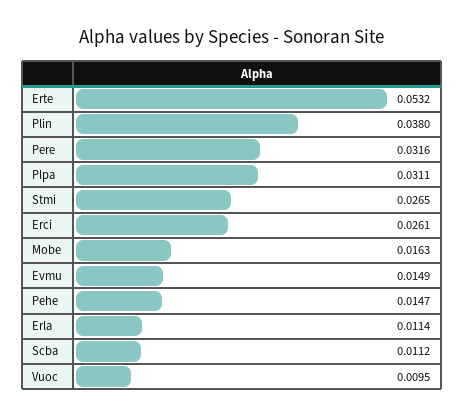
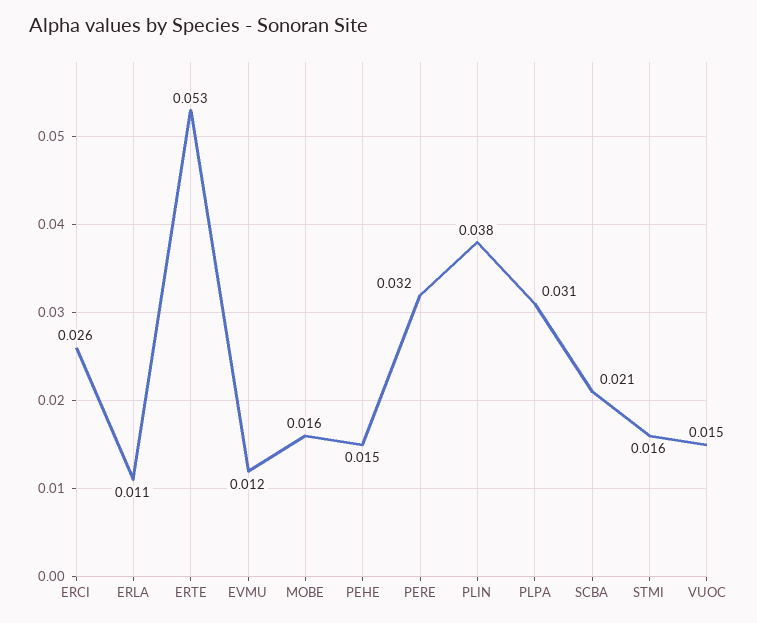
  {
    "Erte": 0.0532,
    "Plin": 0.038,
    "Pere": 0.0316,
    "Plpa": 0.0311,
-   "Stmi": 0.0265,
+   "Stmi": 0.016,
    "Erci": 0.0261,
    "Mobe": 0.0163,
-   "Evmu": 0.0149,
+   "Evmu": 0.012,
    "Pehe": 0.0147,
    "Erla": 0.0114,
-   "Scba": 0.0112,
+   "Scba": 0.021,
-   "Vuoc": 0.0095
+   "Vuoc": 0.015
  }

